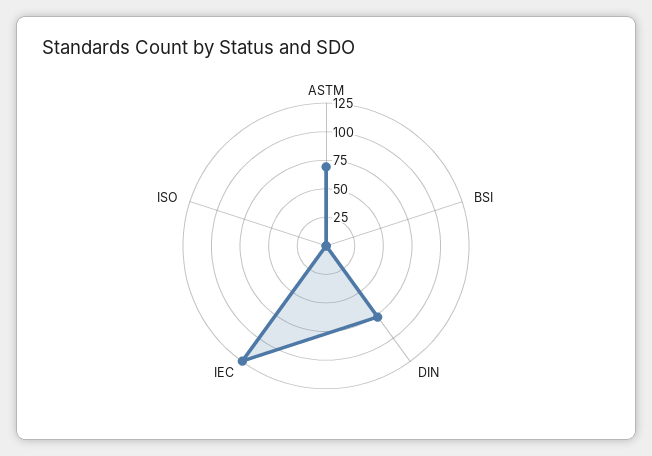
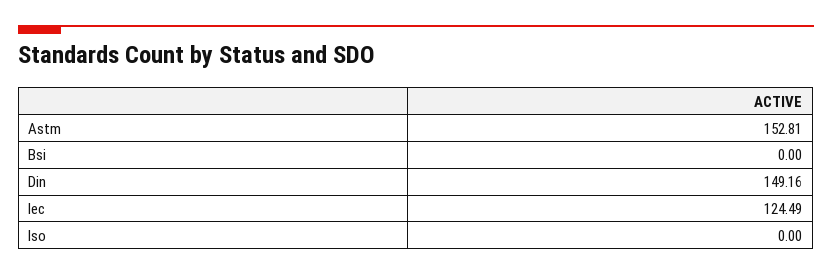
  {
-   "ASTM": 75,
+   "ASTM": 152.81,
    "BSI": 0,
-   "DIN": 75,
+   "DIN": 149.16,
    "IEC": 124.49,
    "ISO": 0
  }

